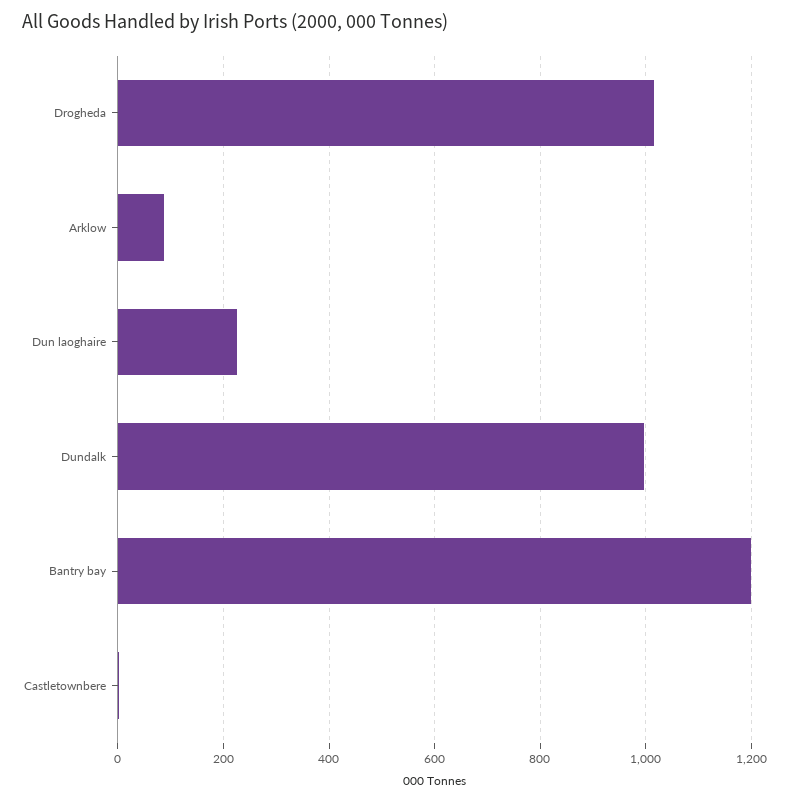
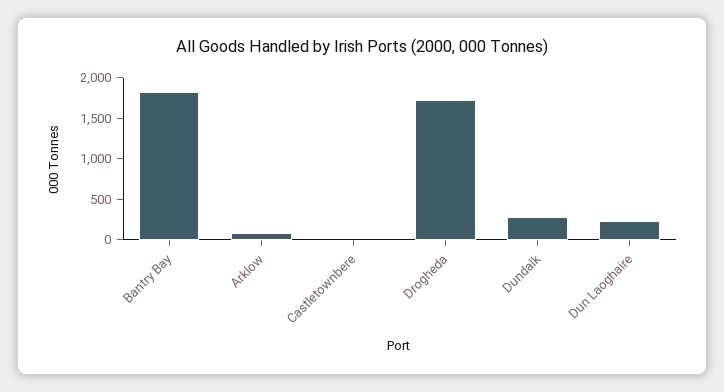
  {
-   "Drogheda": 1020,
+   "Drogheda": 1700,
    "Arklow": 80,
    "Dun laoghaire": 220,
-   "Dundalk": 1000,
+   "Dundalk": 300,
-   "Bantry bay": 1200,
+   "Bantry bay": 1800,
    "Castletownbere": 0
  }

